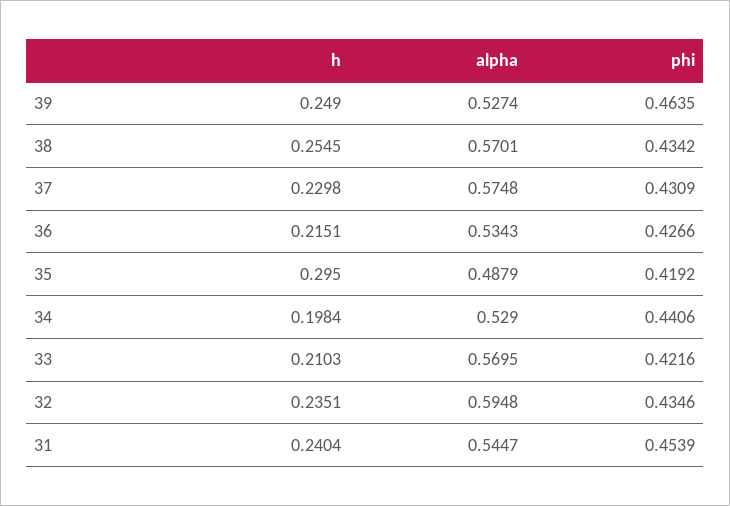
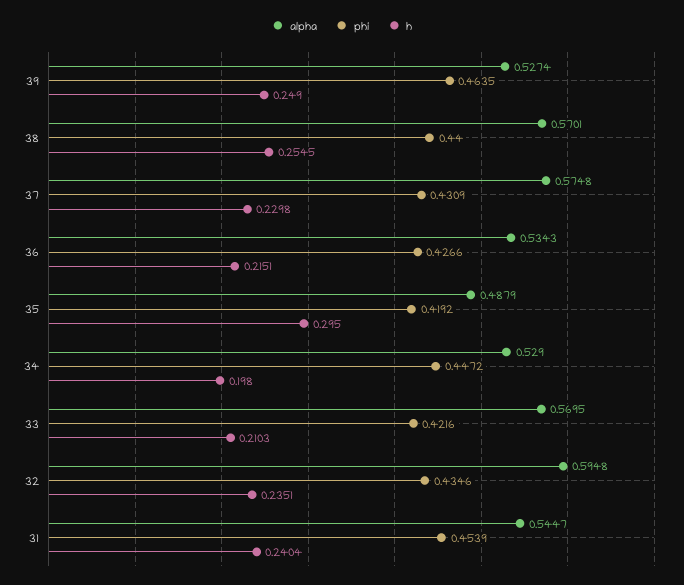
  {
    "h": {
      "39": 0.249,
      "38": 0.2545,
      "37": 0.2298,
      "36": 0.2151,
      "35": 0.295,
-     "34": 0.1984,
+     "34": 0.198,
      "33": 0.2103,
      "32": 0.2351,
      "31": 0.2404
    },
    "alpha": {
      "39": 0.5274,
      "38": 0.5701,
      "37": 0.5748,
      "36": 0.5343,
      "35": 0.4879,
      "34": 0.529,
      "33": 0.5695,
      "32": 0.5948,
      "31": 0.5447
    },
    "phi": {
      "39": 0.4635,
-     "38": 0.4342,
+     "38": 0.44,
      "37": 0.4309,
      "36": 0.4266,
      "35": 0.4192,
-     "34": 0.4406,
+     "34": 0.4472,
      "33": 0.4216,
      "32": 0.4346,
      "31": 0.4539
    }
  }

